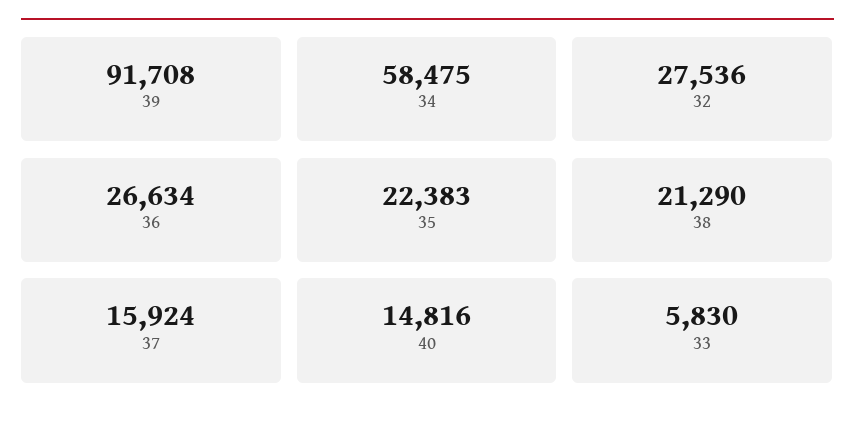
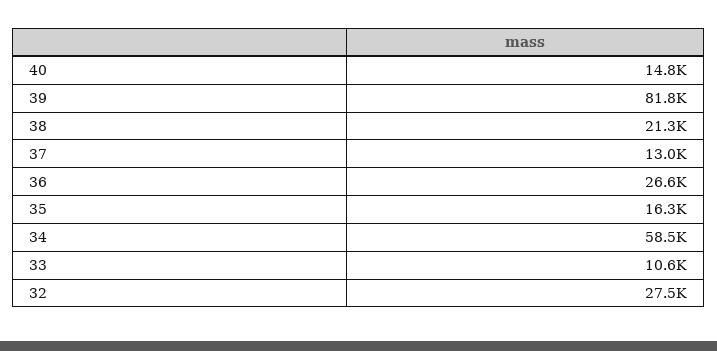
  {
-   "39": 91708,
+   "39": 81800,
    "34": 58475,
    "32": 27536,
    "36": 26634,
-   "35": 22383,
+   "35": 16300,
    "38": 21290,
-   "37": 15924,
+   "37": 13000,
    "40": 14816,
-   "33": 5830
+   "33": 10600
  }

